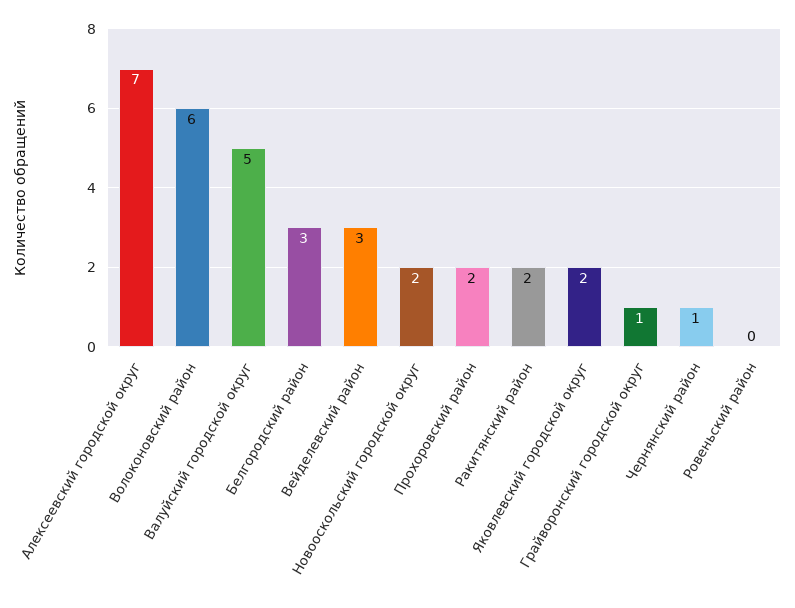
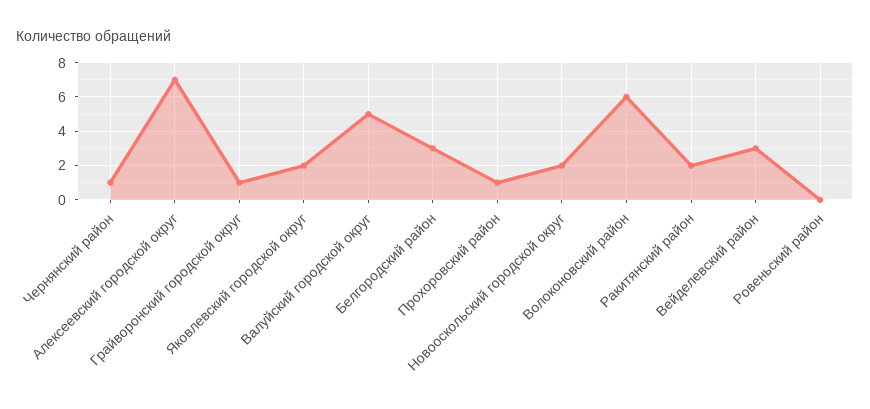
  {
    "Алексеевский городской округ": 7,
    "Волоконовский район": 6,
    "Валуйский городской округ": 5,
    "Белгородский район": 3,
    "Вейделевский район": 3,
    "Новооскольский городской округ": 2,
-   "Прохоровский район": 2,
+   "Прохоровский район": 1,
    "Ракитянский район": 2,
    "Яковлевский городской округ": 2,
    "Грайворонский городской округ": 1,
    "Чернянский район": 1,
    "Ровеньский район": 0
  }

